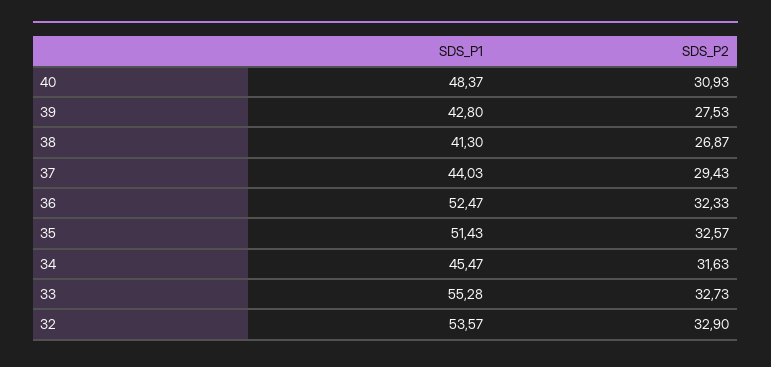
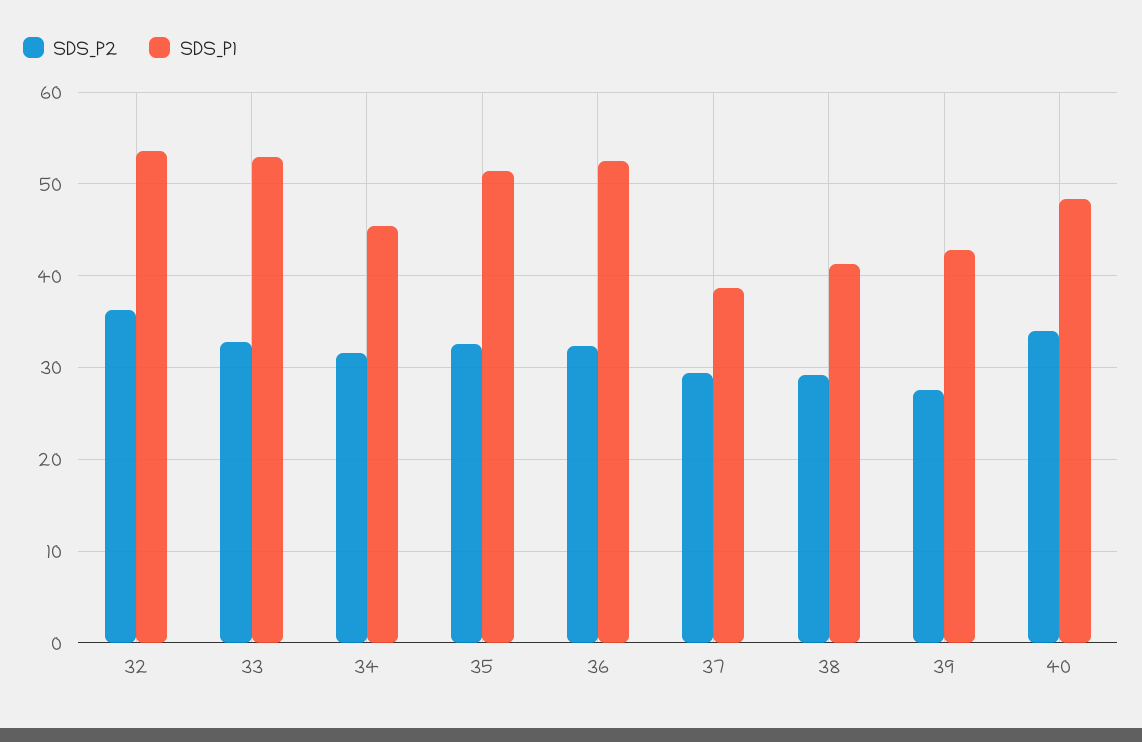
  {
    "SDS_P1": {
      "40": 48.37,
      "39": 42.8,
      "38": 41.3,
-     "37": 44.03,
+     "37": 39,
      "36": 52.47,
      "35": 51.43,
      "34": 45.47,
-     "33": 55.28,
+     "33": 53,
      "32": 53.57
    },
    "SDS_P2": {
-     "40": 30.93,
+     "40": 34,
      "39": 27.53,
-     "38": 26.87,
+     "38": 29,
      "37": 29.43,
      "36": 32.33,
      "35": 32.57,
      "34": 31.63,
      "33": 32.73,
-     "32": 32.9
+     "32": 36
    }
  }

